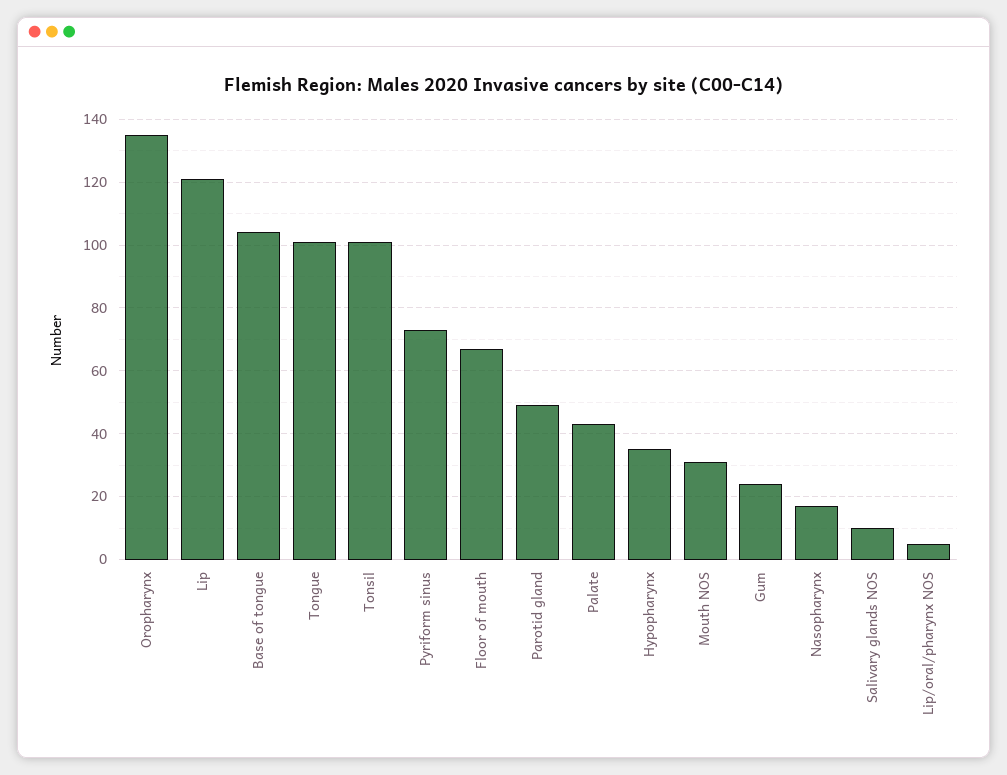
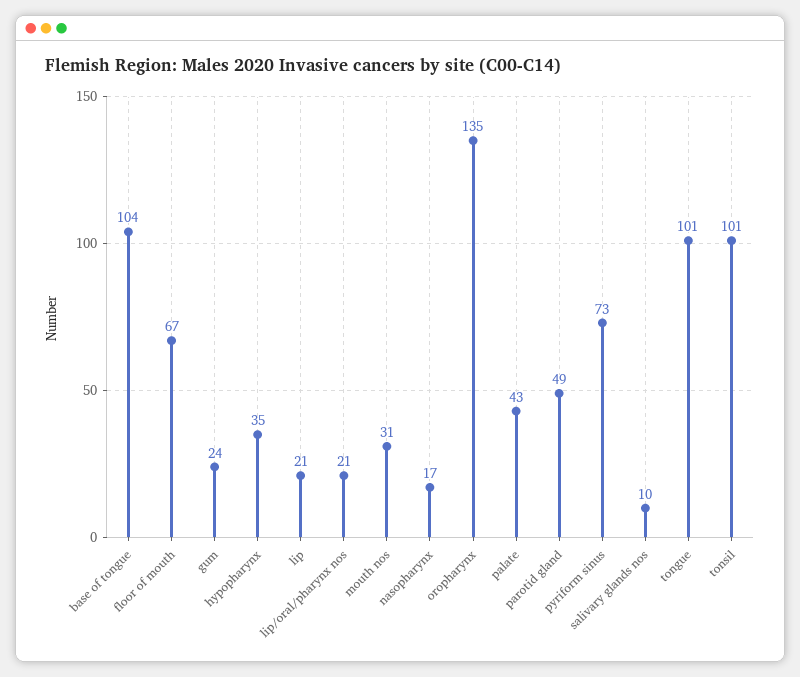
  {
    "Oropharynx": 135,
-   "Lip": 120,
+   "Lip": 21,
    "Base of tongue": 104,
    "Tongue": 101,
    "Tonsil": 101,
    "Pyriform sinus": 73,
    "Floor of mouth": 67,
    "Parotid gland": 49,
    "Palate": 43,
    "Hypopharynx": 35,
    "Mouth NOS": 31,
    "Gum": 24,
    "Nasopharynx": 17,
    "Salivary glands NOS": 10,
-   "Lip/oral/pharynx NOS": 5
+   "Lip/oral/pharynx NOS": 21
  }

